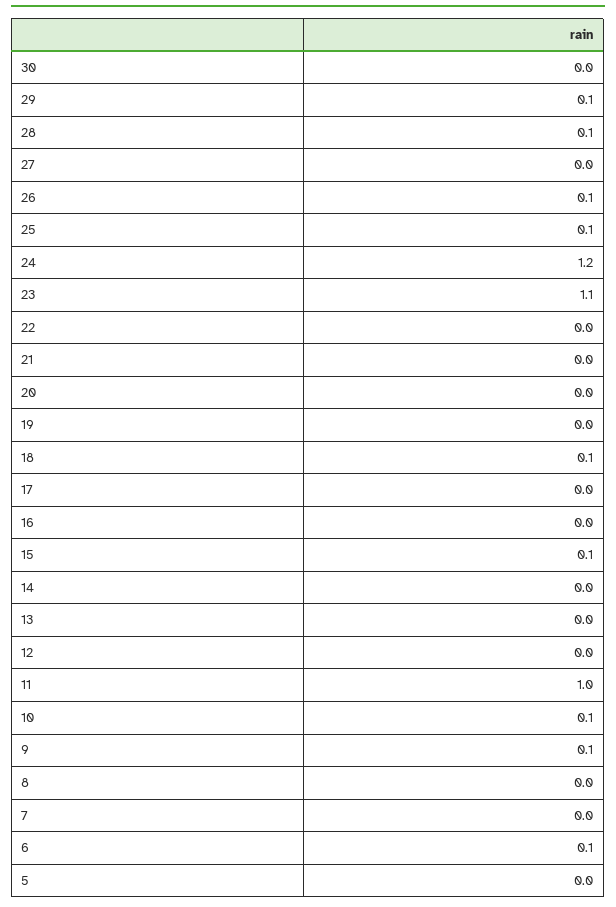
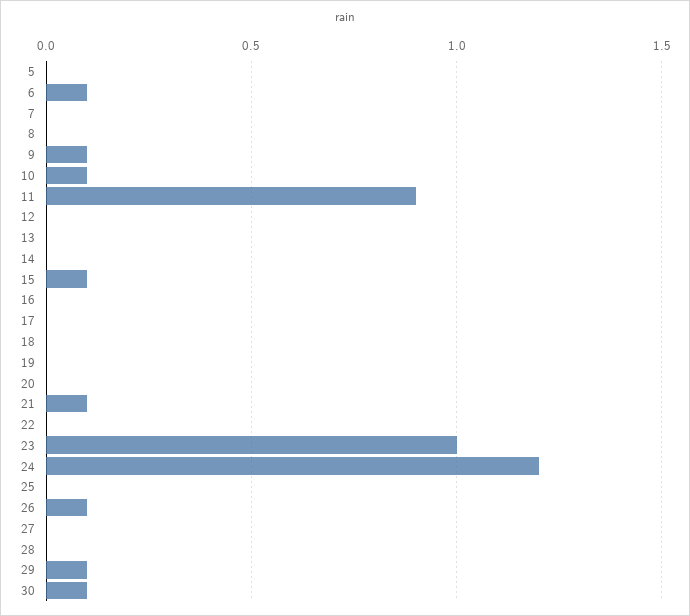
  {
-   "30": 0,
+   "30": 0.1,
    "29": 0.1,
-   "28": 0.1,
+   "28": 0,
    "27": 0,
    "26": 0.1,
-   "25": 0.1,
+   "25": 0,
    "24": 1.2,
-   "23": 1.1,
+   "23": 1,
    "22": 0,
-   "21": 0,
+   "21": 0.1,
    "20": 0,
    "19": 0,
-   "18": 0.1,
+   "18": 0,
    "17": 0,
    "16": 0,
    "15": 0.1,
    "14": 0,
    "13": 0,
    "12": 0,
-   "11": 1,
+   "11": 0.9,
    "10": 0.1,
    "9": 0.1,
    "8": 0,
    "7": 0,
    "6": 0.1,
    "5": 0
  }

